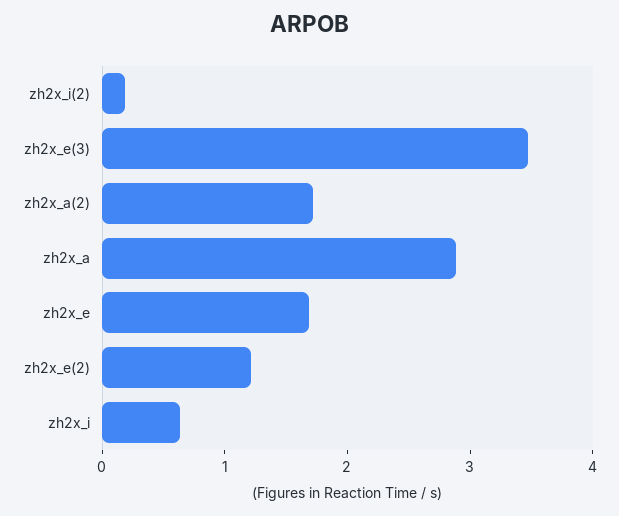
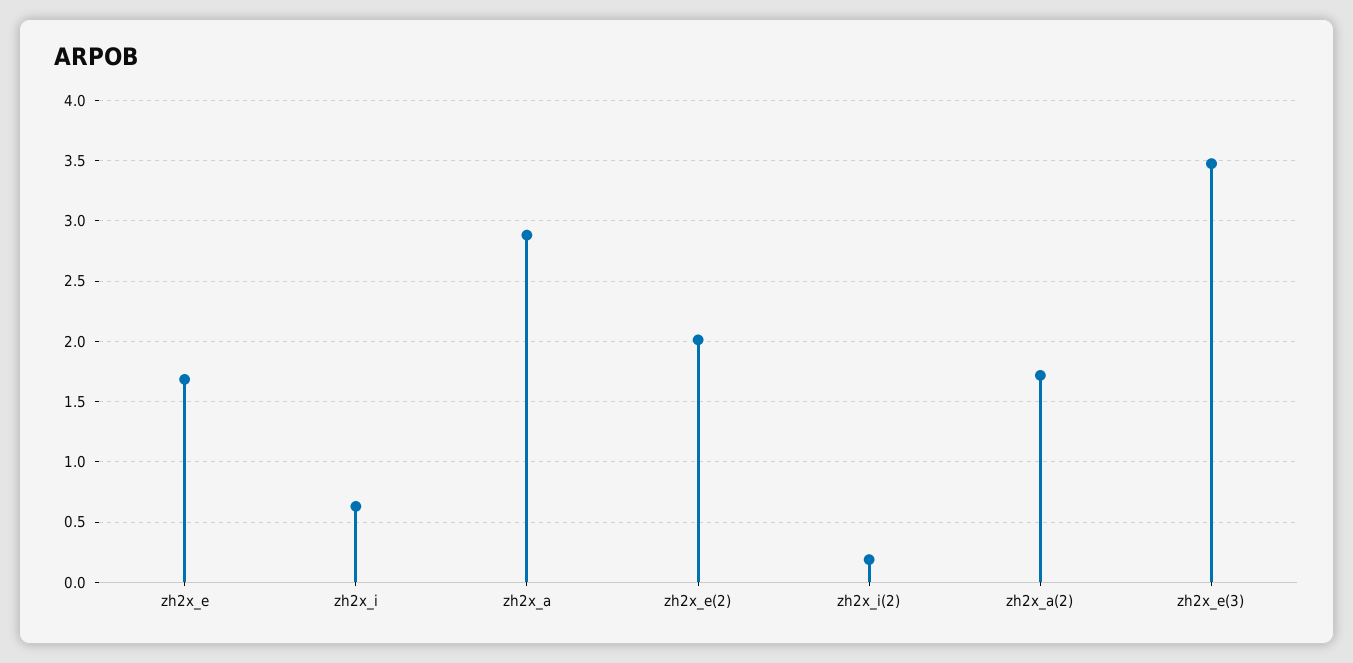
  {
    "zh2x_i(2)": 0.2,
    "zh2x_e(3)": 3.45,
    "zh2x_a(2)": 1.7,
    "zh2x_a": 2.9,
    "zh2x_e": 1.7,
-   "zh2x_e(2)": 1.2,
+   "zh2x_e(2)": 2,
    "zh2x_i": 0.65
  }

